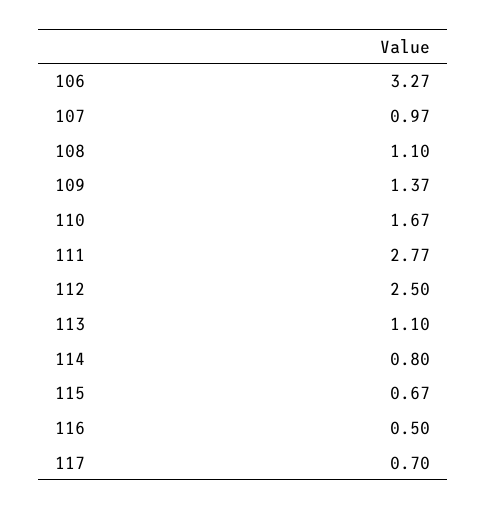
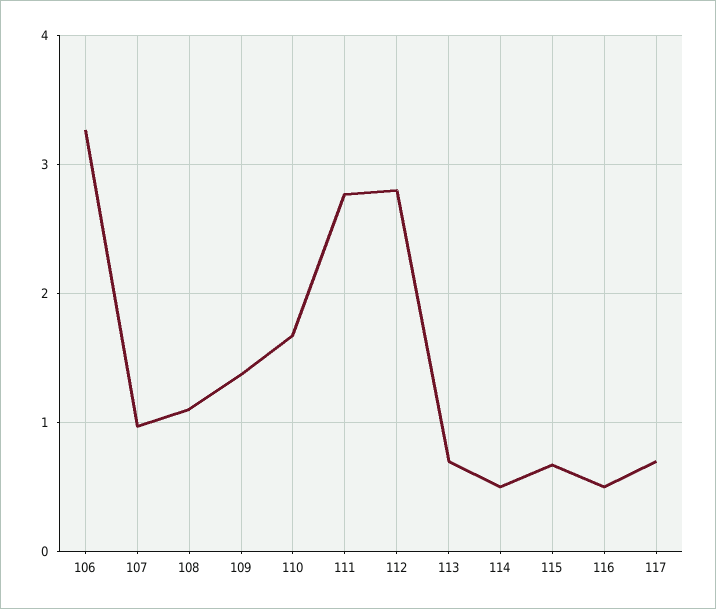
  {
    "106": 3.27,
    "107": 0.97,
    "108": 1.1,
    "109": 1.37,
    "110": 1.67,
    "111": 2.77,
-   "112": 2.5,
+   "112": 2.8,
-   "113": 1.1,
+   "113": 0.7,
-   "114": 0.8,
+   "114": 0.5,
    "115": 0.67,
    "116": 0.5,
    "117": 0.7
  }

